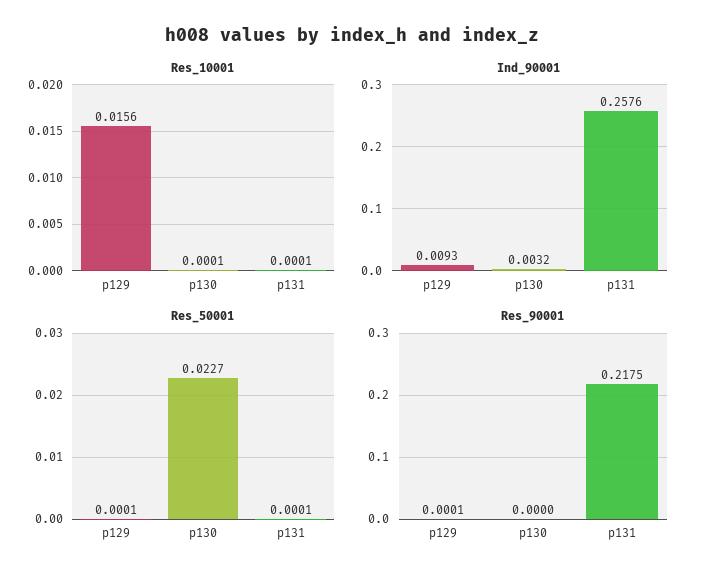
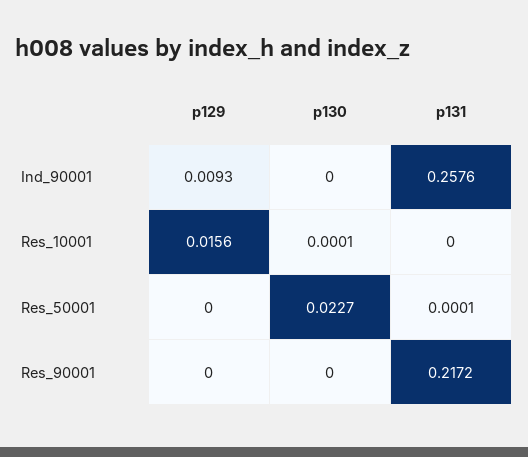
  {
    "Res_10001": {
      "p129": 0.0156,
      "p130": 0.0001,
-     "p131": 0.0001
+     "p131": 0
    },
    "Ind_90001": {
      "p129": 0.0093,
-     "p130": 0.0032,
+     "p130": 0,
      "p131": 0.2576
    },
    "Res_50001": {
-     "p129": 0.0001,
+     "p129": 0,
      "p130": 0.0227,
      "p131": 0.0001
    },
    "Res_90001": {
-     "p129": 0.0001,
+     "p129": 0,
      "p130": 0,
-     "p131": 0.2175
+     "p131": 0.2172
    }
  }

